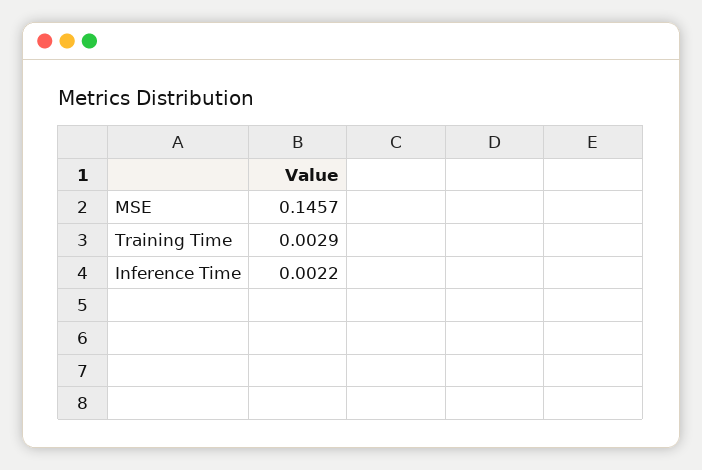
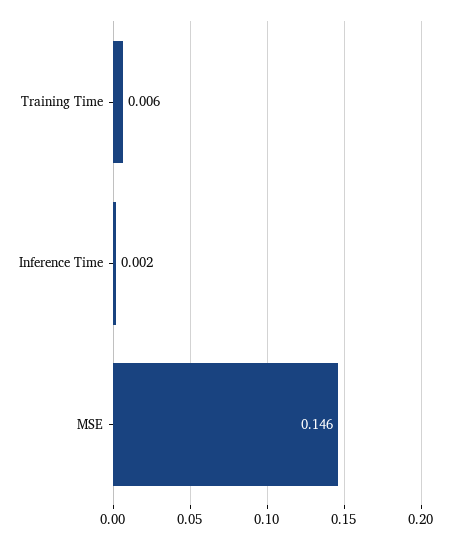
  {
    "MSE": 0.1457,
-   "Training Time": 0.0029,
+   "Training Time": 0.006,
    "Inference Time": 0.0022
  }

